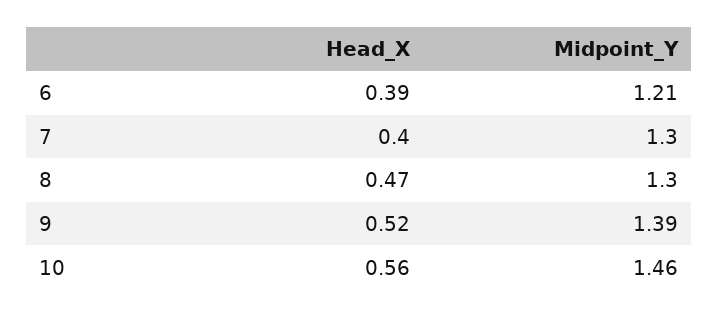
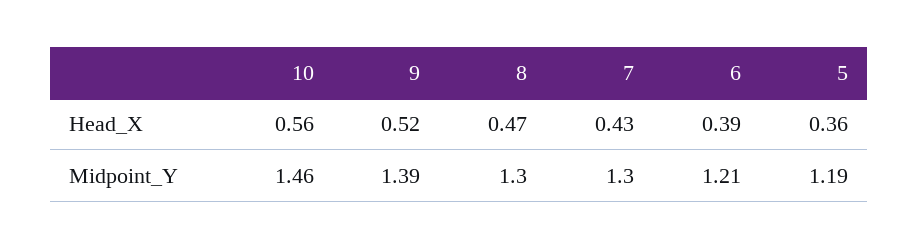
  {
    "Head_X": {
      "6": 0.39,
-     "7": 0.4,
+     "7": 0.43,
      "8": 0.47,
      "9": 0.52,
-     "10": 0.56
+     "10": 0.56,
+     "5": 0.36
    },
    "Midpoint_Y": {
      "6": 1.21,
      "7": 1.3,
      "8": 1.3,
      "9": 1.39,
-     "10": 1.46
+     "10": 1.46,
+     "5": 1.19
    }
  }

